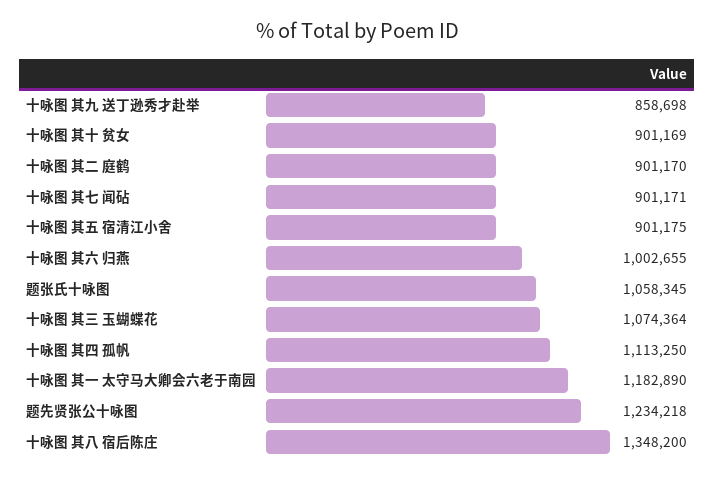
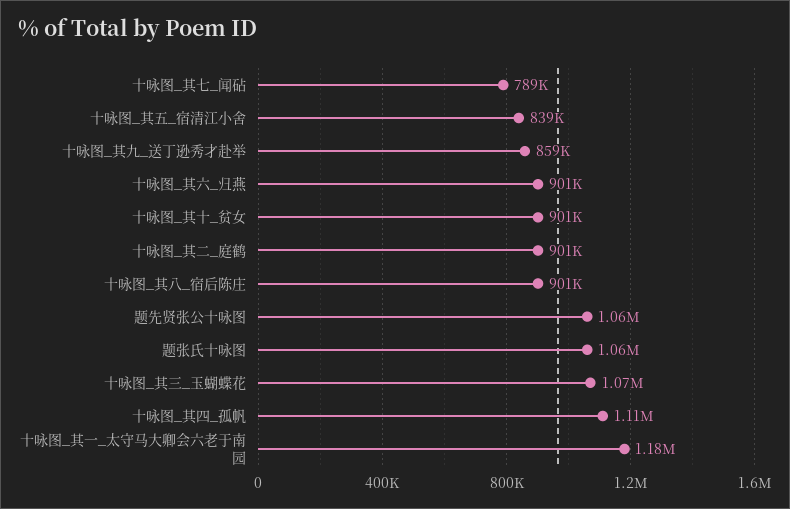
  {
    "十咏图 其九 送丁逊秀才赴举": 858698,
    "十咏图 其十 贫女": 901169,
    "十咏图 其二 庭鹤": 901170,
-   "十咏图 其七 闻砧": 901171,
+   "十咏图 其七 闻砧": 789000,
-   "十咏图 其五 宿清江小舍": 901175,
+   "十咏图 其五 宿清江小舍": 839000,
-   "十咏图 其六 归燕": 1002655,
+   "十咏图 其六 归燕": 901000,
    "题张氏十咏图": 1058345,
    "十咏图 其三 玉蝴蝶花": 1074364,
    "十咏图 其四 孤帆": 1113250,
    "十咏图 其一 太守马大卿会六老于南园": 1182890,
-   "题先贤张公十咏图": 1234218,
+   "题先贤张公十咏图": 1060000,
-   "十咏图 其八 宿后陈庄": 1348200
+   "十咏图 其八 宿后陈庄": 901000
  }

